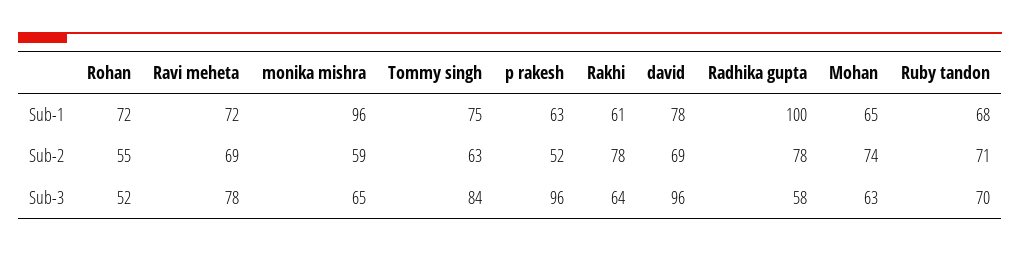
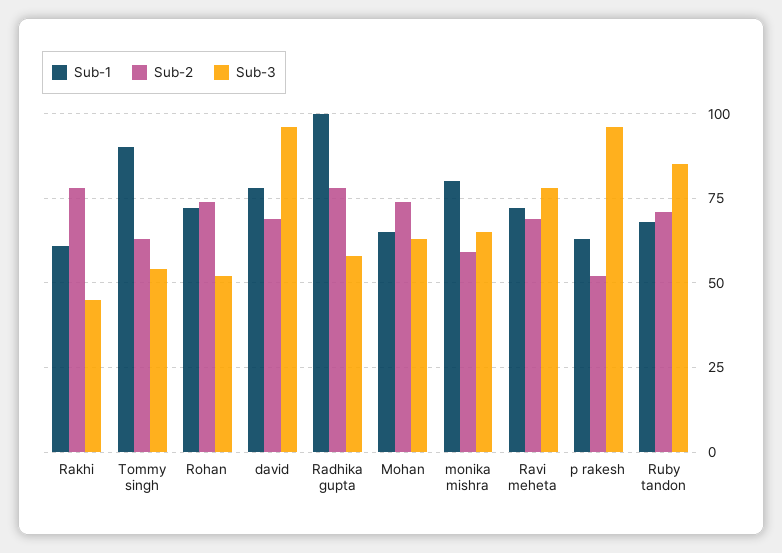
  {
    "Sub-1": {
      "Rohan": 72,
      "Ravi meheta": 72,
-     "monika mishra": 96,
+     "monika mishra": 80,
-     "Tommy singh": 75,
+     "Tommy singh": 90,
      "p rakesh": 63,
      "Rakhi": 61,
      "david": 78,
      "Radhika gupta": 100,
      "Mohan": 65,
      "Ruby tandon": 68
    },
    "Sub-2": {
-     "Rohan": 55,
+     "Rohan": 75,
      "Ravi meheta": 69,
      "monika mishra": 59,
      "Tommy singh": 63,
      "p rakesh": 52,
      "Rakhi": 78,
      "david": 69,
      "Radhika gupta": 78,
      "Mohan": 74,
      "Ruby tandon": 71
    },
    "Sub-3": {
      "Rohan": 52,
      "Ravi meheta": 78,
      "monika mishra": 65,
-     "Tommy singh": 84,
+     "Tommy singh": 55,
      "p rakesh": 96,
-     "Rakhi": 64,
+     "Rakhi": 45,
      "david": 96,
      "Radhika gupta": 58,
      "Mohan": 63,
-     "Ruby tandon": 70
+     "Ruby tandon": 85
    }
  }

